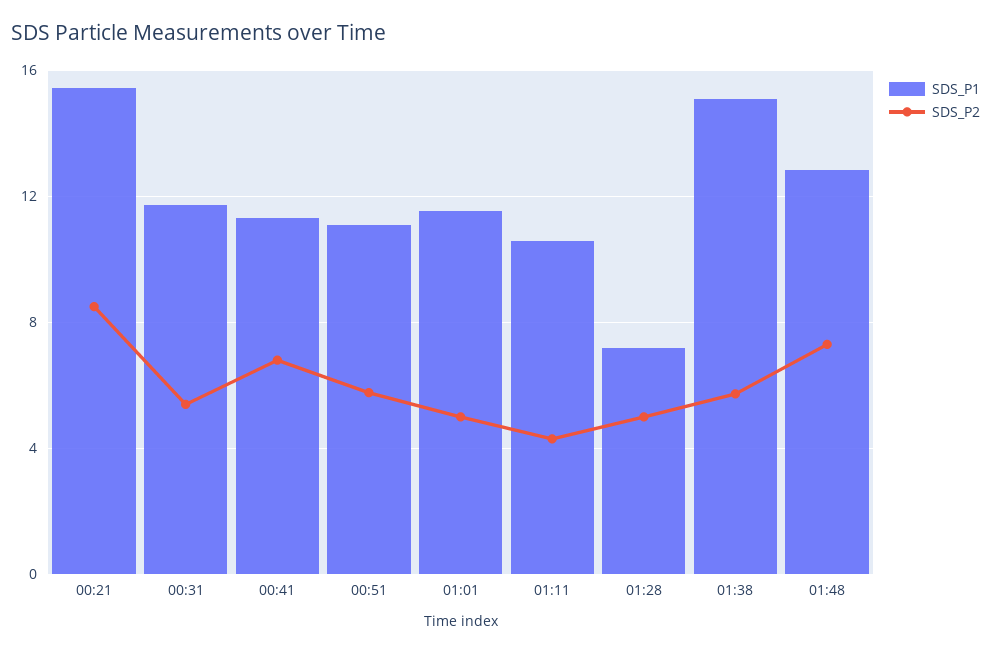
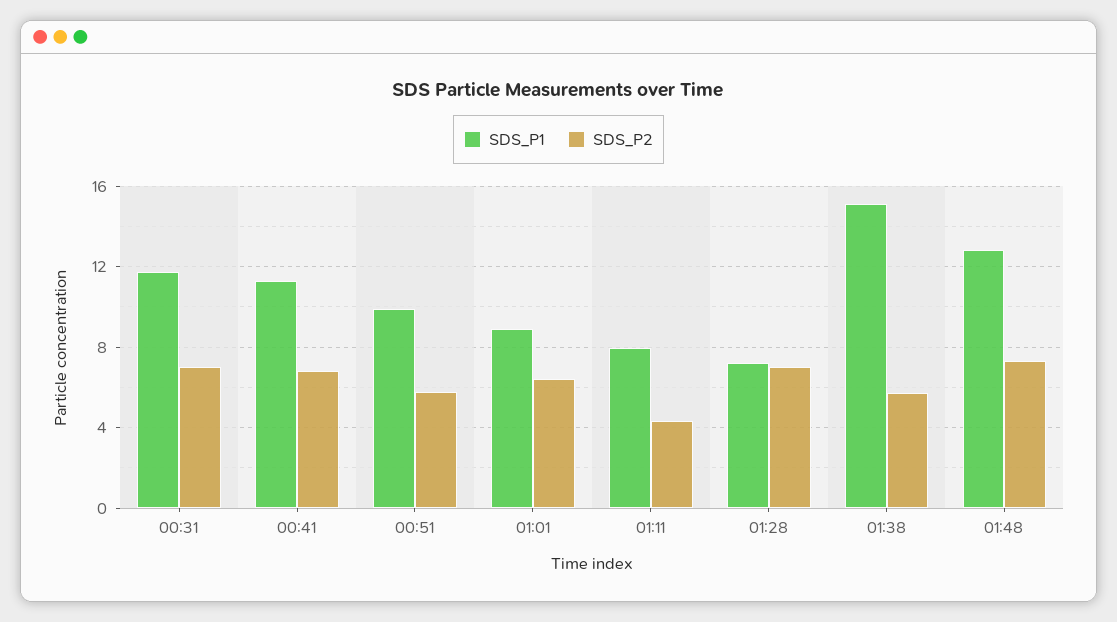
  {
    "SDS_P1": {
-     "00:21": 15.5,
      "00:31": 11.5,
      "00:41": 11.5,
-     "00:51": 11,
+     "00:51": 10,
-     "01:01": 11.5,
+     "01:01": 9,
-     "01:11": 10.5,
+     "01:11": 8,
      "01:28": 7,
      "01:38": 15,
      "01:48": 13
    },
    "SDS_P2": {
-     "00:21": 8.5,
-     "00:31": 5.5,
+     "00:31": 7,
      "00:41": 7,
      "00:51": 6,
-     "01:01": 5,
+     "01:01": 6.5,
      "01:11": 4.5,
-     "01:28": 5,
+     "01:28": 7,
      "01:38": 5.5,
      "01:48": 7.5
    }
  }

